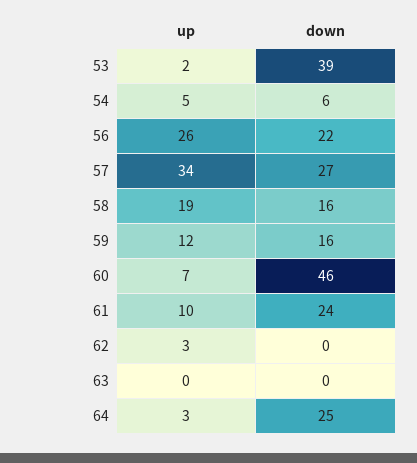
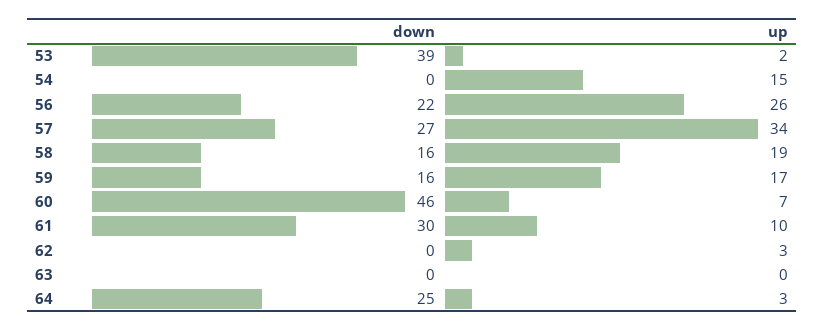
  {
    "up": {
      "53": 2,
-     "54": 5,
+     "54": 15,
      "56": 26,
      "57": 34,
      "58": 19,
-     "59": 12,
+     "59": 17,
      "60": 7,
      "61": 10,
      "62": 3,
      "63": 0,
      "64": 3
    },
    "down": {
      "53": 39,
-     "54": 6,
+     "54": 0,
      "56": 22,
      "57": 27,
      "58": 16,
      "59": 16,
      "60": 46,
-     "61": 24,
+     "61": 30,
      "62": 0,
      "63": 0,
      "64": 25
    }
  }

